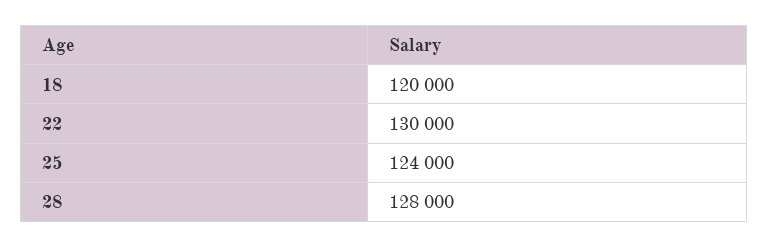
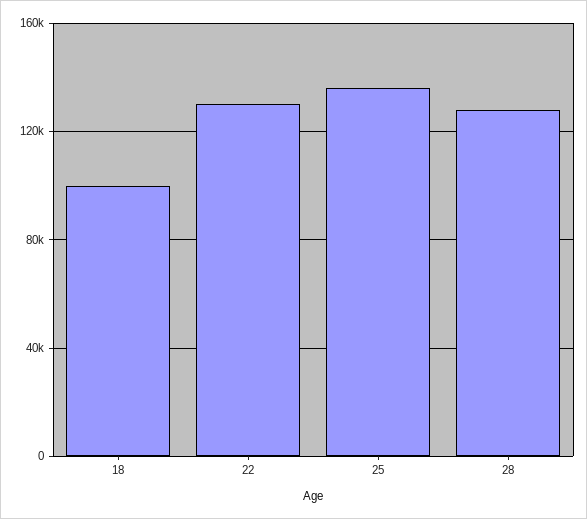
  {
-   "18": 120000,
+   "18": 100000,
    "22": 130000,
-   "25": 124000,
+   "25": 135000,
    "28": 128000
  }

